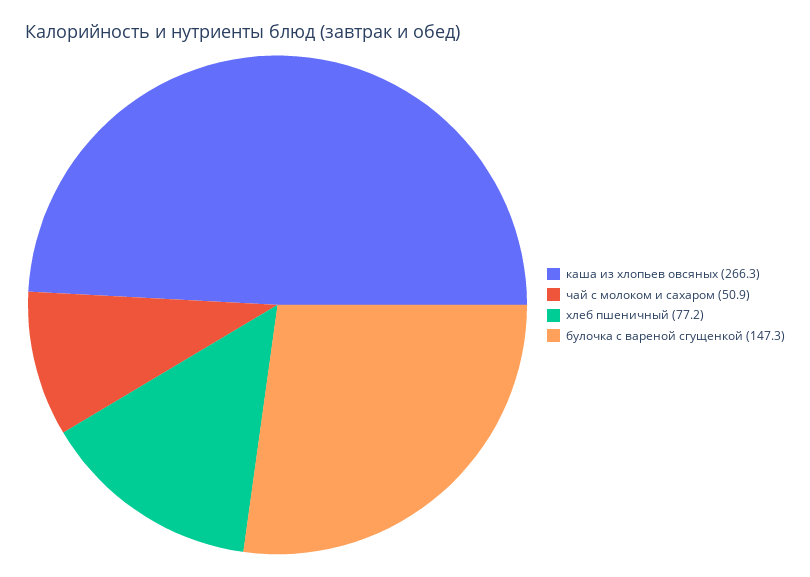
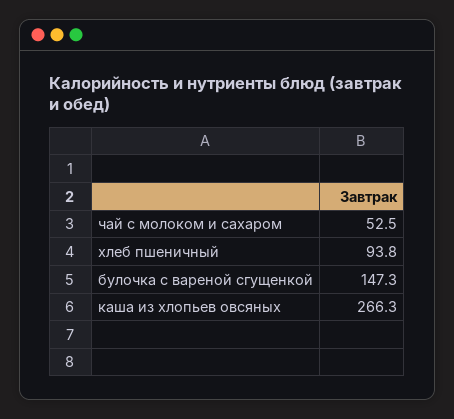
  {
    "каша из хлопьев овсяных": 266.3,
-   "чай с молоком и сахаром": 50.9,
+   "чай с молоком и сахаром": 52.5,
-   "хлеб пшеничный": 77.2,
+   "хлеб пшеничный": 93.8,
    "булочка с вареной сгущенкой": 147.3
  }

